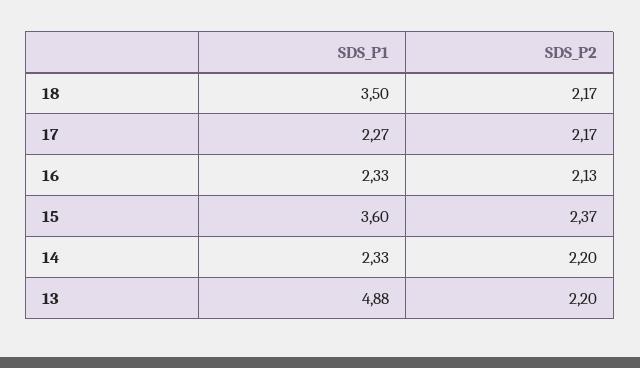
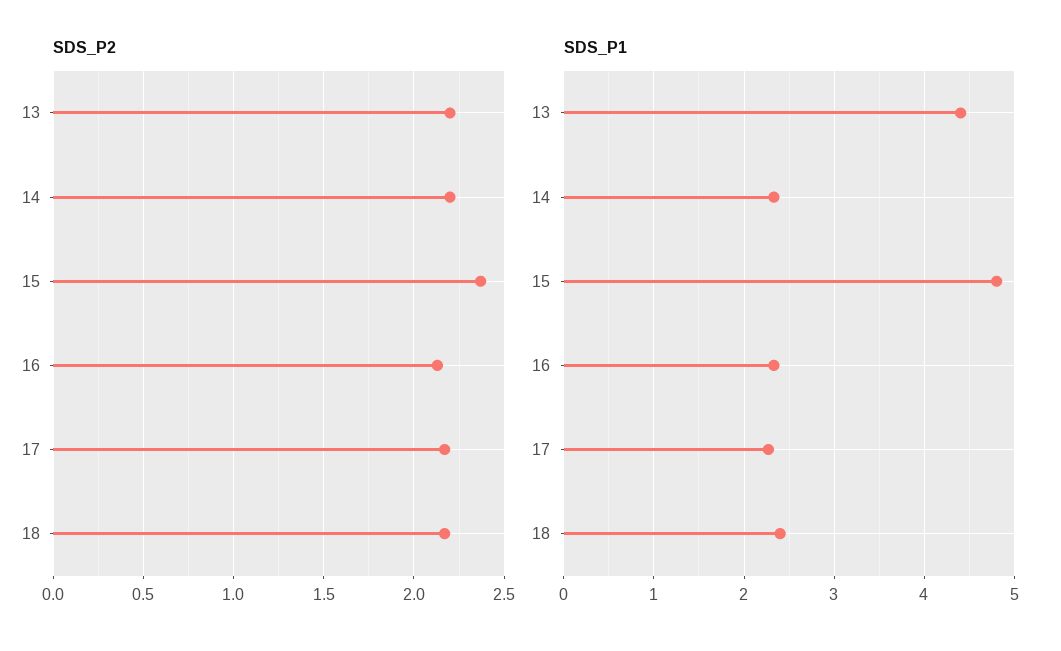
  {
    "SDS_P1": {
-     "18": 3.5,
+     "18": 2.4,
      "17": 2.27,
      "16": 2.33,
-     "15": 3.6,
+     "15": 4.8,
      "14": 2.33,
-     "13": 4.88
+     "13": 4.4
    },
    "SDS_P2": {
      "18": 2.17,
      "17": 2.17,
      "16": 2.13,
      "15": 2.37,
      "14": 2.2,
      "13": 2.2
    }
  }

